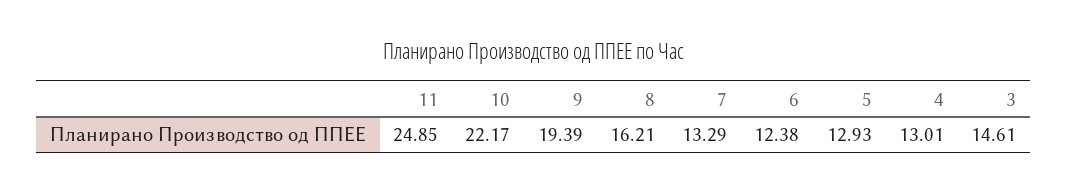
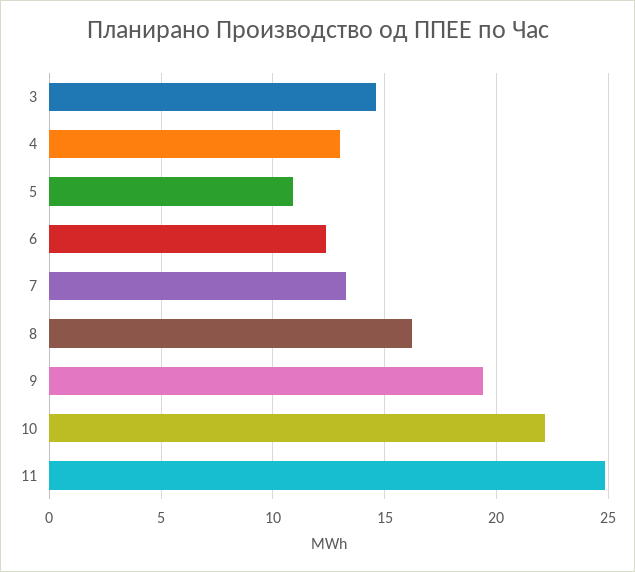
  {
    "11": 24.85,
    "10": 22.17,
    "9": 19.39,
    "8": 16.21,
    "7": 13.29,
    "6": 12.38,
-   "5": 12.93,
+   "5": 11,
    "4": 13.01,
    "3": 14.61
  }

